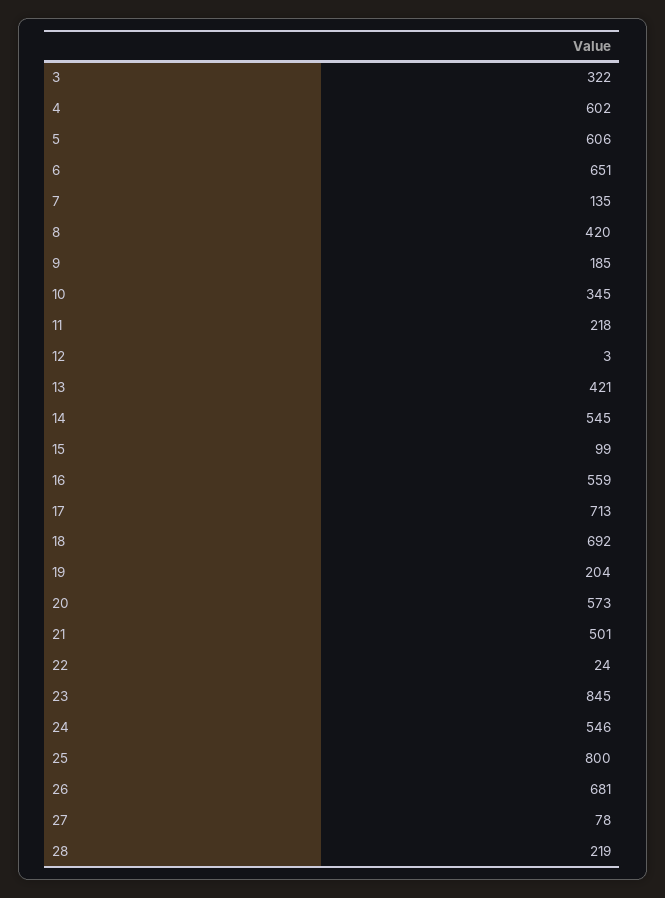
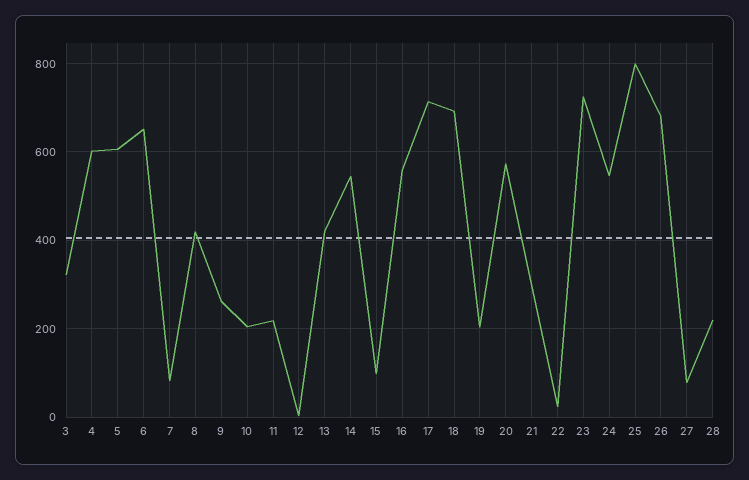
  {
    "3": 322,
    "4": 602,
    "5": 606,
    "6": 651,
-   "7": 135,
+   "7": 80,
    "8": 420,
-   "9": 185,
+   "9": 260,
-   "10": 345,
+   "10": 200,
    "11": 218,
    "12": 3,
    "13": 421,
    "14": 545,
    "15": 99,
    "16": 559,
    "17": 713,
    "18": 692,
    "19": 204,
    "20": 573,
-   "21": 501,
+   "21": 300,
    "22": 24,
-   "23": 845,
+   "23": 720,
    "24": 546,
    "25": 800,
    "26": 681,
    "27": 78,
    "28": 219
  }

